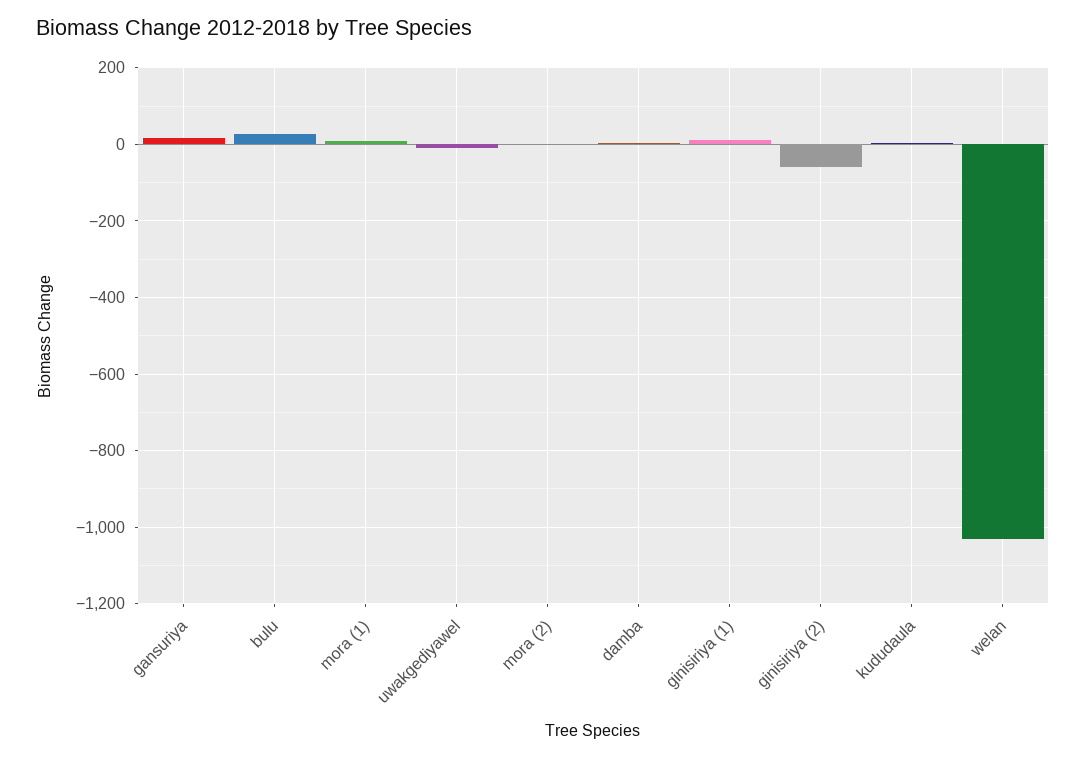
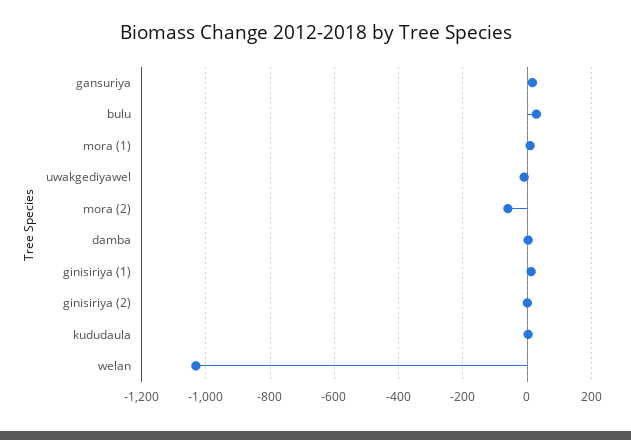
  {
    "gansuriya": 20,
    "bulu": 20,
    "mora (1)": 0,
    "uwakgediyawel": -20,
-   "mora (2)": 0,
+   "mora (2)": -60,
    "damba": 0,
    "ginisiriya (1)": 20,
-   "ginisiriya (2)": -60,
+   "ginisiriya (2)": 0,
    "kududaula": 0,
    "welan": -1040
  }

